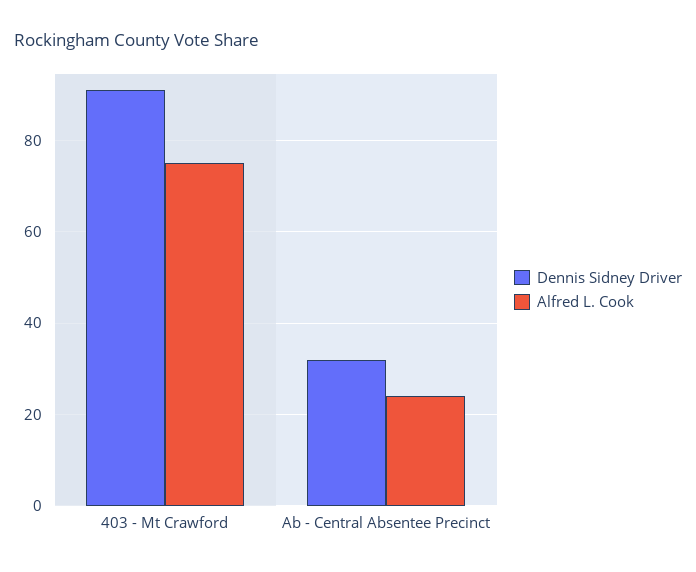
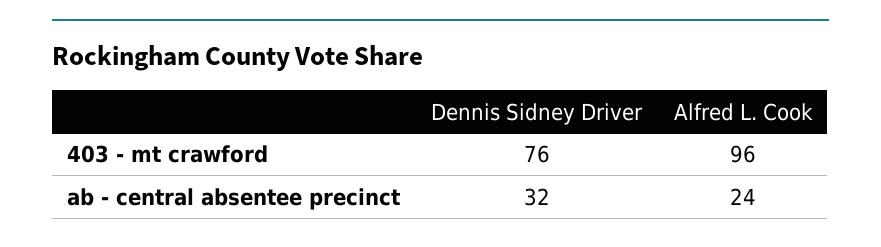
  {
    "Dennis Sidney Driver": {
-     "403 - Mt Crawford": 90,
+     "403 - Mt Crawford": 76,
      "Ab - Central Absentee Precinct": 32
    },
    "Alfred L. Cook": {
-     "403 - Mt Crawford": 75,
+     "403 - Mt Crawford": 96,
      "Ab - Central Absentee Precinct": 24
    }
  }

